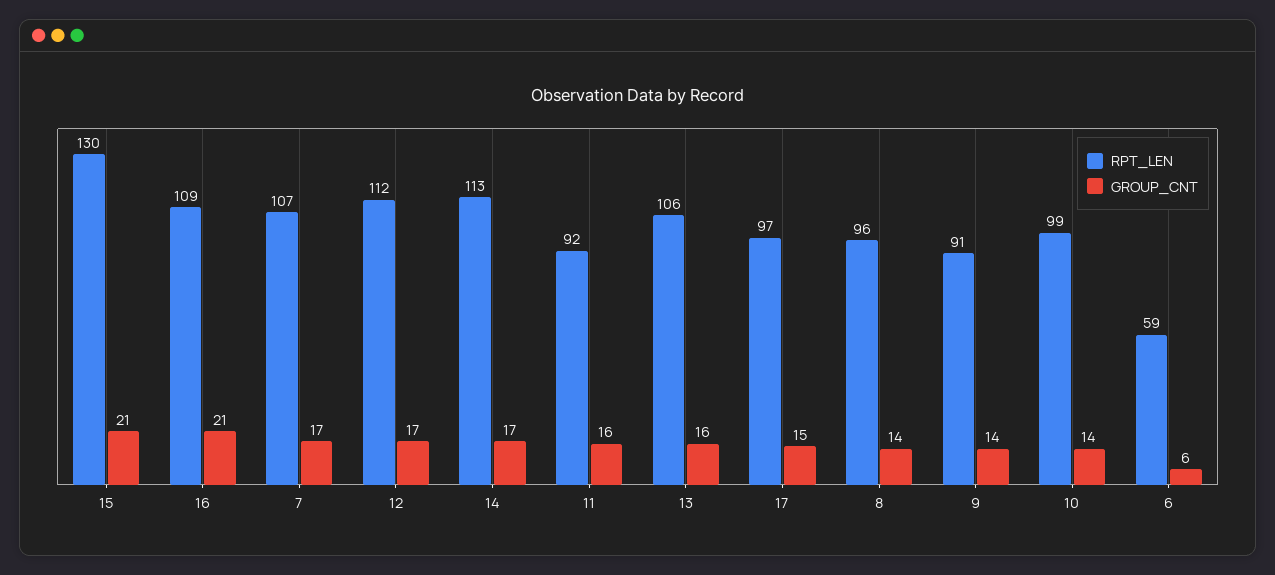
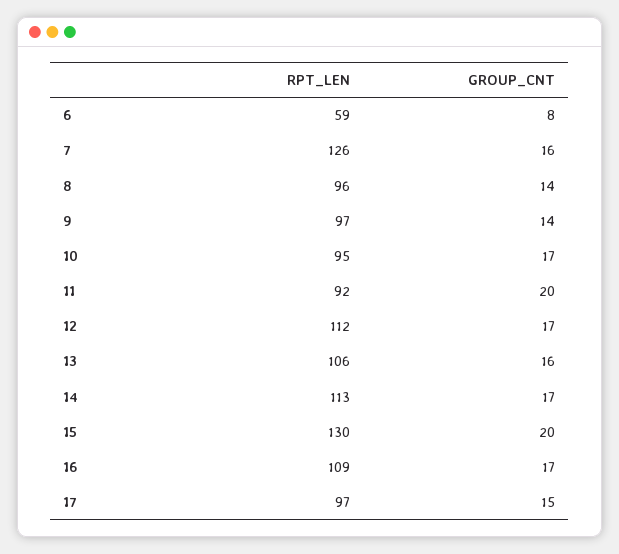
  {
    "RPT_LEN": {
      "15": 130,
      "16": 109,
-     "7": 107,
+     "7": 126,
      "12": 112,
      "14": 113,
      "11": 92,
      "13": 106,
      "17": 97,
      "8": 96,
-     "9": 91,
+     "9": 97,
-     "10": 99,
+     "10": 95,
      "6": 59
    },
    "GROUP_CNT": {
-     "15": 21,
+     "15": 20,
-     "16": 21,
+     "16": 17,
-     "7": 17,
+     "7": 16,
      "12": 17,
      "14": 17,
-     "11": 16,
+     "11": 20,
      "13": 16,
      "17": 15,
      "8": 14,
      "9": 14,
-     "10": 14,
+     "10": 17,
-     "6": 6
+     "6": 8
    }
  }

